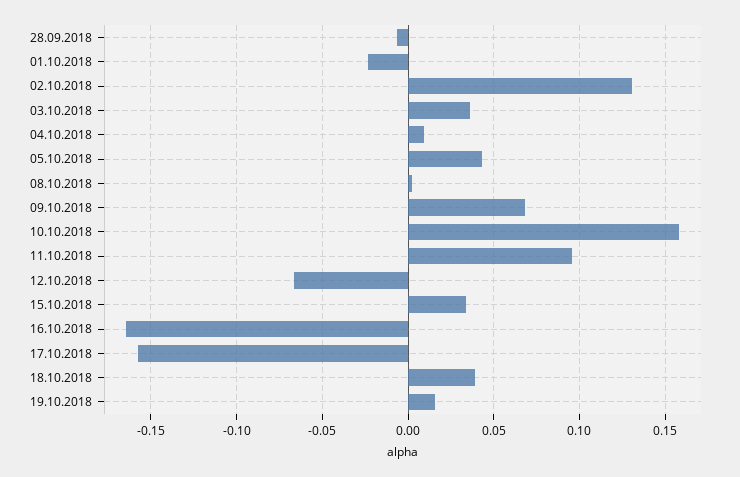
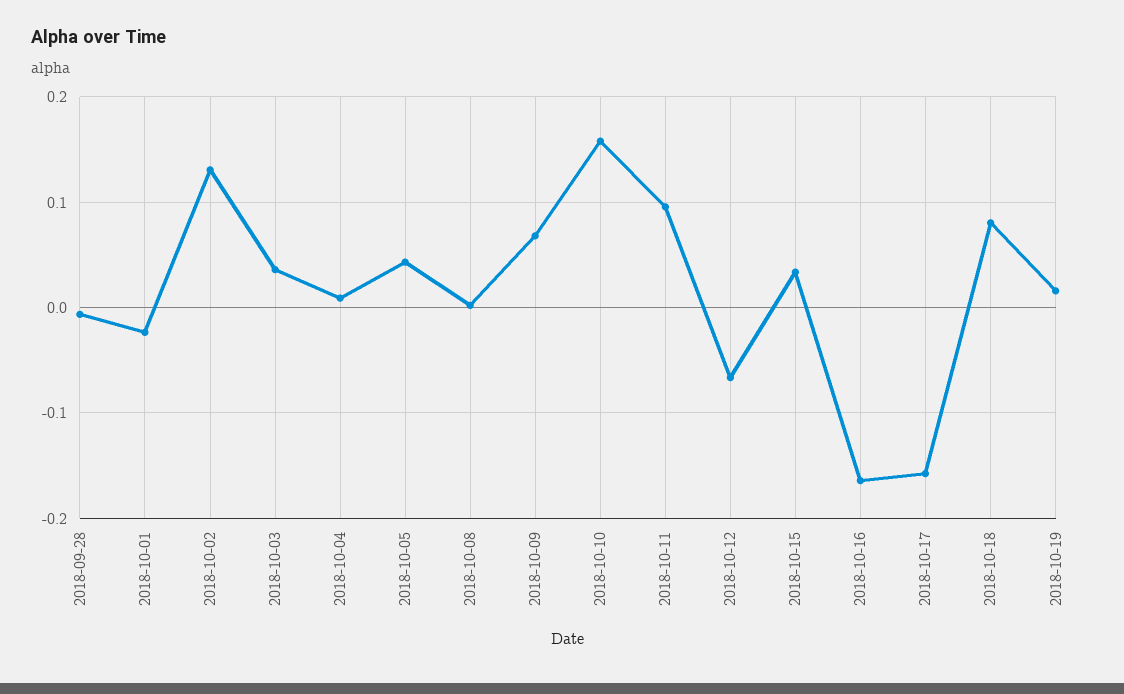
  {
    "28.09.2018": -0.005,
    "01.10.2018": -0.025,
    "02.10.2018": 0.13,
    "03.10.2018": 0.035,
    "04.10.2018": 0.01,
    "05.10.2018": 0.045,
    "08.10.2018": 0,
    "09.10.2018": 0.07,
    "10.10.2018": 0.16,
    "11.10.2018": 0.095,
    "12.10.2018": -0.065,
    "15.10.2018": 0.035,
    "16.10.2018": -0.165,
    "17.10.2018": -0.16,
-   "18.10.2018": 0.04,
+   "18.10.2018": 0.08,
    "19.10.2018": 0.015
  }

